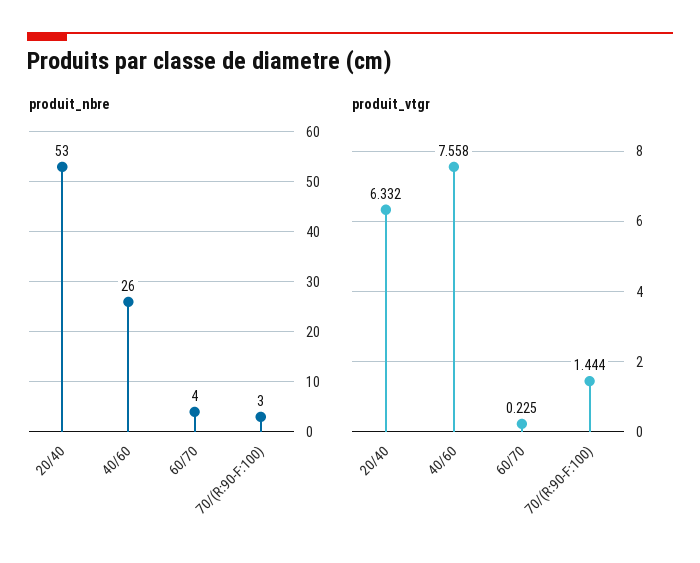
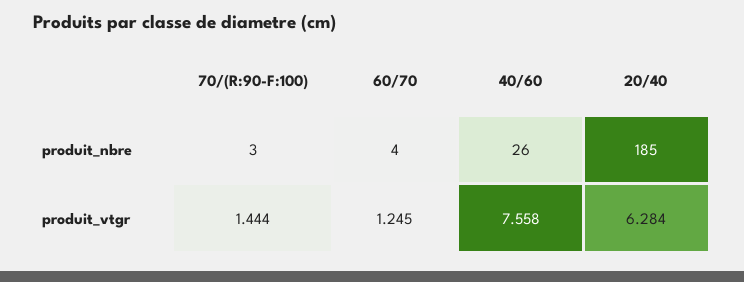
  {
    "produit_nbre": {
-     "20/40": 53,
+     "20/40": 185,
      "40/60": 26,
      "60/70": 4,
      "70/(R:90-F:100)": 3
    },
    "produit_vtgr": {
-     "20/40": 6.332,
+     "20/40": 6.284,
      "40/60": 7.558,
-     "60/70": 0.225,
+     "60/70": 1.245,
      "70/(R:90-F:100)": 1.444
    }
  }

